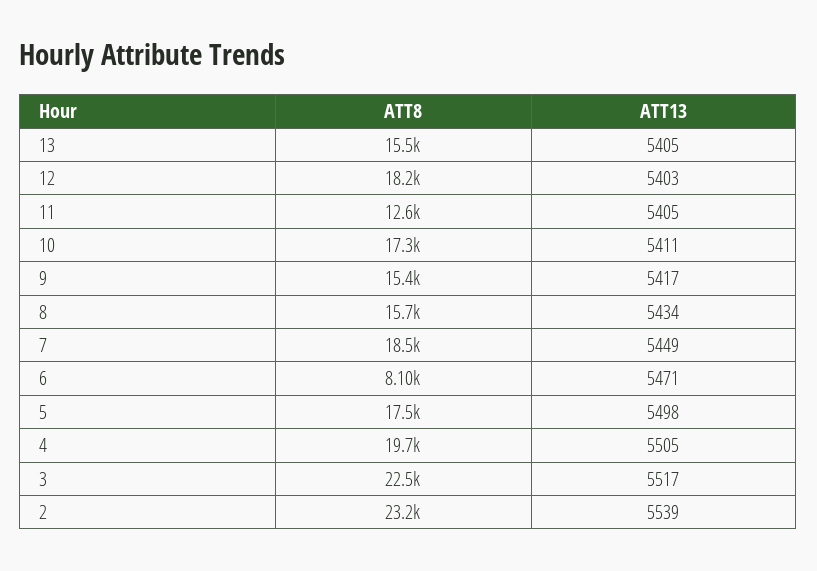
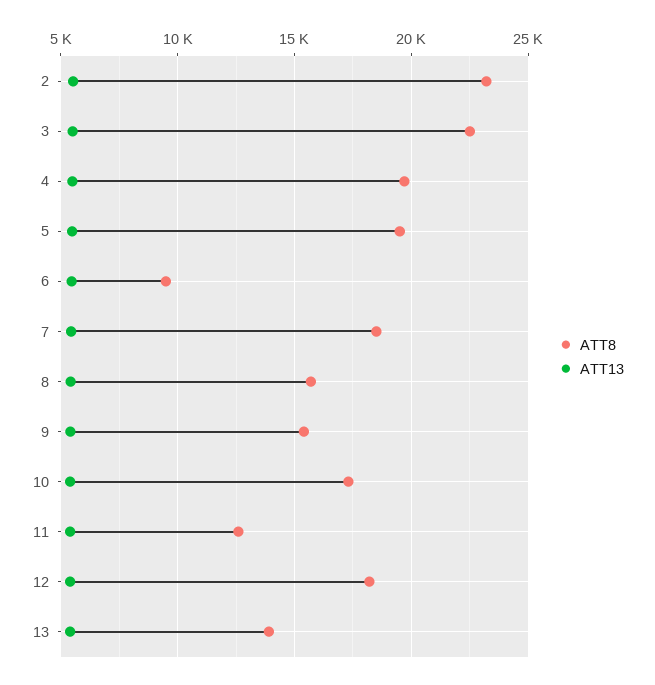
  {
    "ATT8": {
-     "13": 15500,
+     "13": 14000,
      "12": 18200,
      "11": 12600,
      "10": 17300,
      "9": 15400,
      "8": 15700,
      "7": 18500,
-     "6": 8100,
+     "6": 9500,
-     "5": 17500,
+     "5": 19500,
      "4": 19700,
      "3": 22500,
      "2": 23200
    },
    "ATT13": {
      "13": 5405,
      "12": 5403,
      "11": 5405,
      "10": 5411,
      "9": 5417,
      "8": 5434,
      "7": 5449,
      "6": 5471,
      "5": 5498,
      "4": 5505,
      "3": 5517,
      "2": 5539
    }
  }

